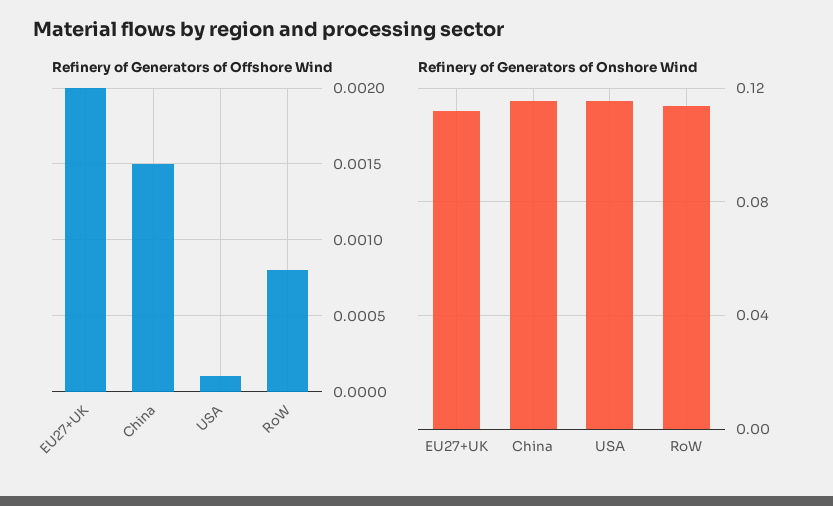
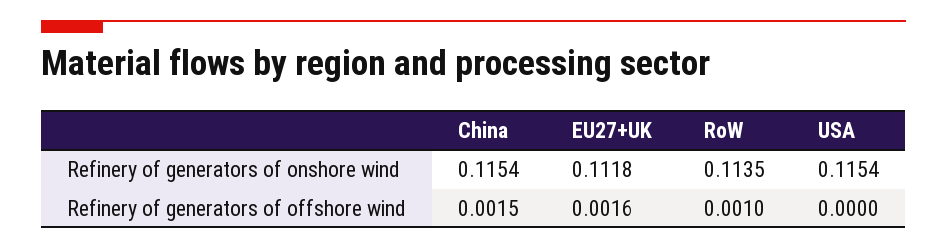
  {
    "Refinery of Generators of Offshore Wind": {
-     "EU27+UK": 0.002,
+     "EU27+UK": 0.0016,
      "China": 0.0015,
-     "USA": 0.0001,
+     "USA": 0,
-     "RoW": 0.0008
+     "RoW": 0.001
    },
    "Refinery of Generators of Onshore Wind": {
      "EU27+UK": 0.1118,
      "China": 0.1154,
      "USA": 0.1154,
      "RoW": 0.1135
    }
  }

